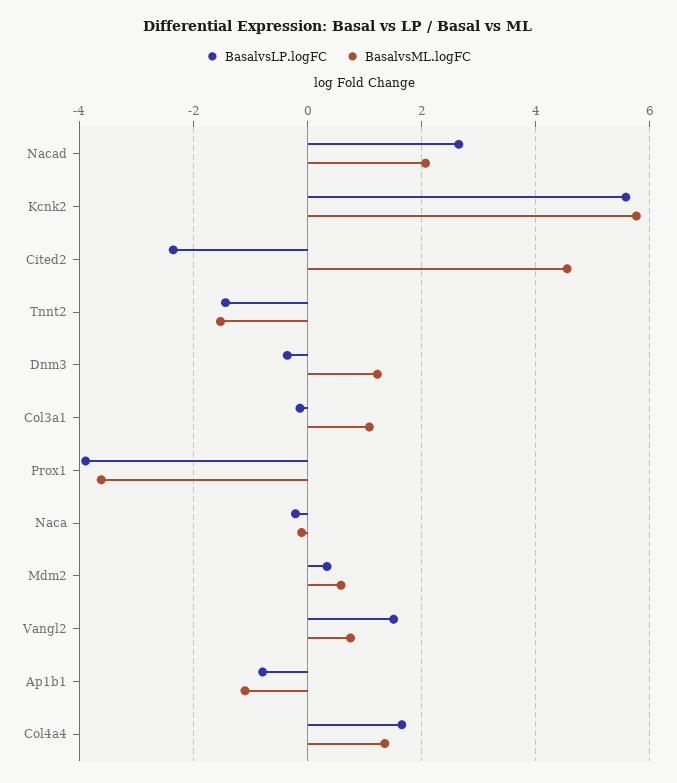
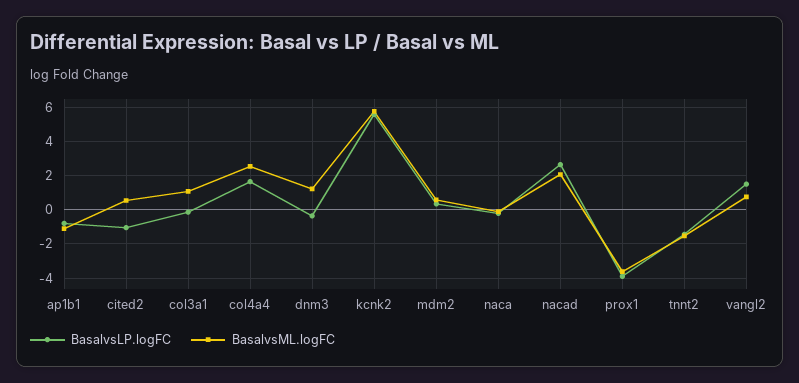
  {
    "BasalvsLP.logFC": {
      "Nacad": 2.6,
      "Kcnk2": 5.6,
-     "Cited2": -2.4,
+     "Cited2": -1,
      "Tnnt2": -1.4,
      "Dnm3": -0.4,
      "Col3a1": -0.2,
      "Prox1": -3.8,
      "Naca": -0.2,
      "Mdm2": 0.4,
      "Vangl2": 1.6,
      "Ap1b1": -0.8,
      "Col4a4": 1.6
    },
    "BasalvsML.logFC": {
      "Nacad": 2,
      "Kcnk2": 5.8,
-     "Cited2": 4.6,
+     "Cited2": 0.5,
      "Tnnt2": -1.6,
      "Dnm3": 1.2,
      "Col3a1": 1,
      "Prox1": -3.6,
      "Naca": -0.2,
      "Mdm2": 0.6,
      "Vangl2": 0.8,
      "Ap1b1": -1,
-     "Col4a4": 1.4
+     "Col4a4": 2.5
    }
  }

